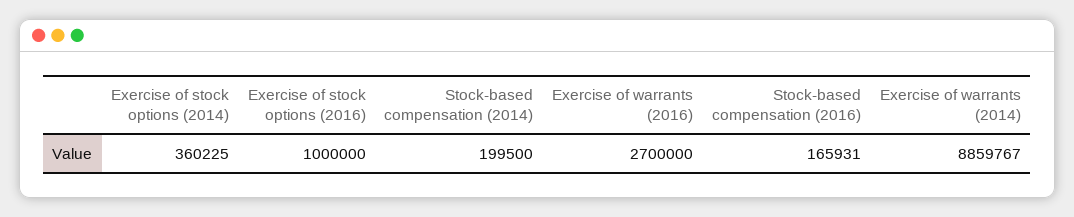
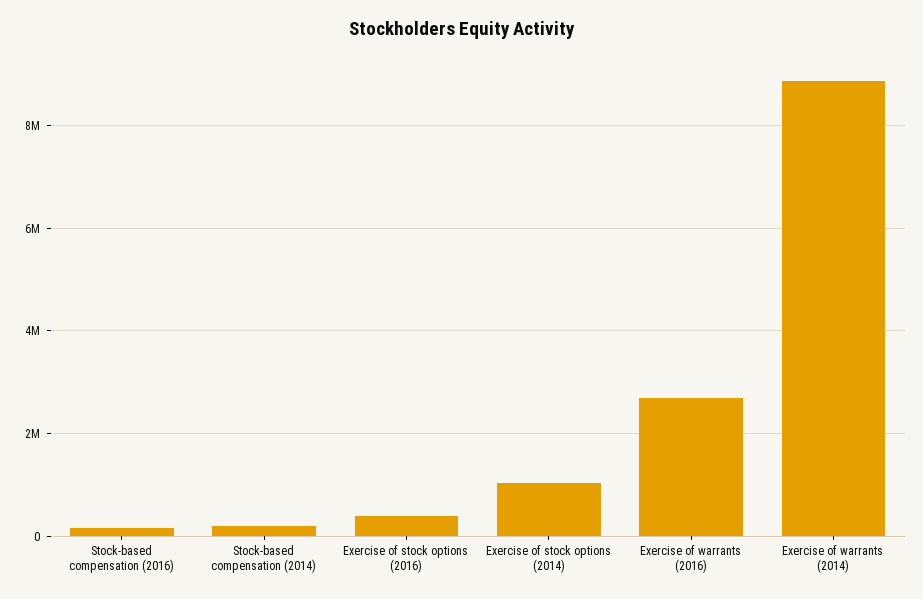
  {
-   "Exercise of stock options (2014)": 360225,
+   "Exercise of stock options (2014)": 1000000,
-   "Exercise of stock options (2016)": 1000000,
+   "Exercise of stock options (2016)": 400000,
    "Stock-based compensation (2014)": 199500,
    "Exercise of warrants (2016)": 2700000,
    "Stock-based compensation (2016)": 165931,
    "Exercise of warrants (2014)": 8859767
  }

